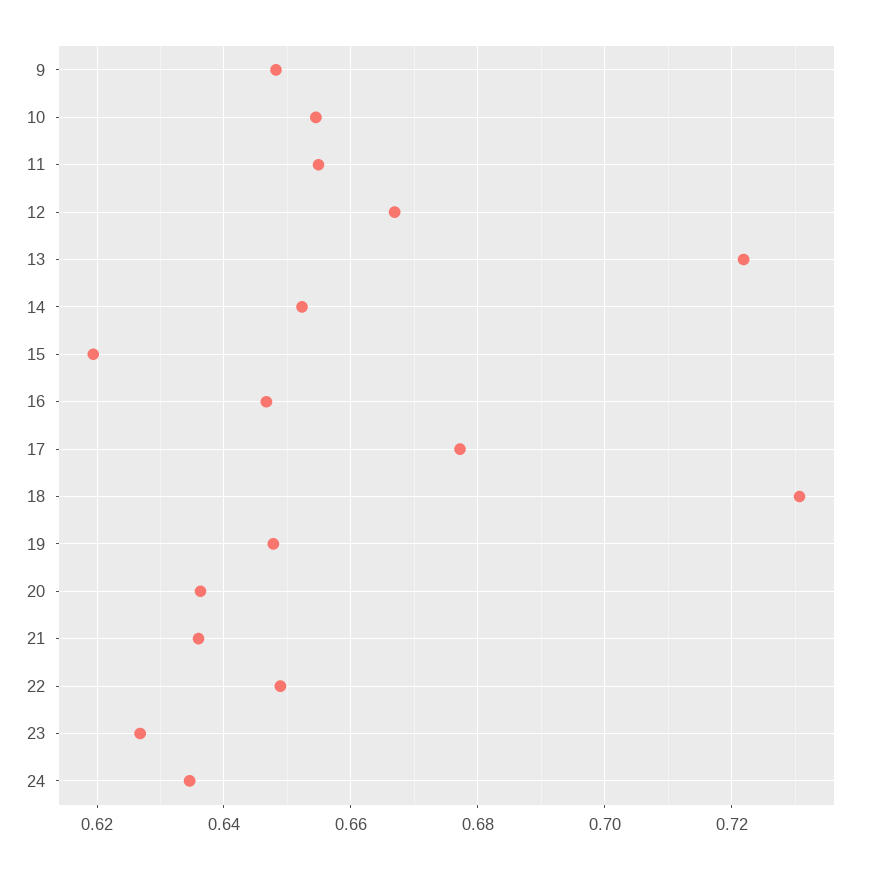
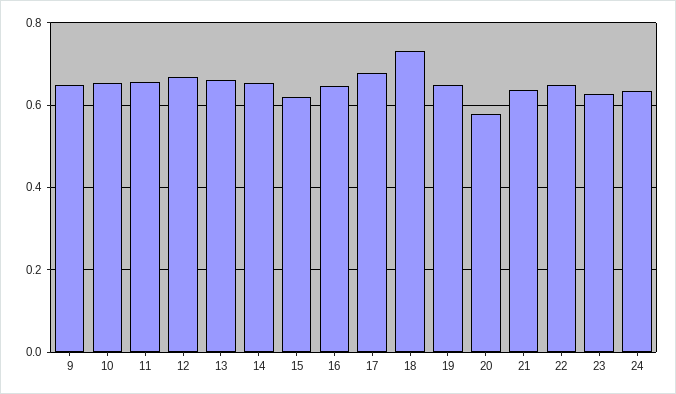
  {
    "9": 0.648,
    "10": 0.654,
    "11": 0.654,
    "12": 0.666,
-   "13": 0.722,
+   "13": 0.66,
    "14": 0.652,
    "15": 0.62,
    "16": 0.646,
    "17": 0.678,
    "18": 0.73,
    "19": 0.648,
-   "20": 0.636,
+   "20": 0.58,
    "21": 0.636,
    "22": 0.648,
    "23": 0.626,
    "24": 0.634
  }

